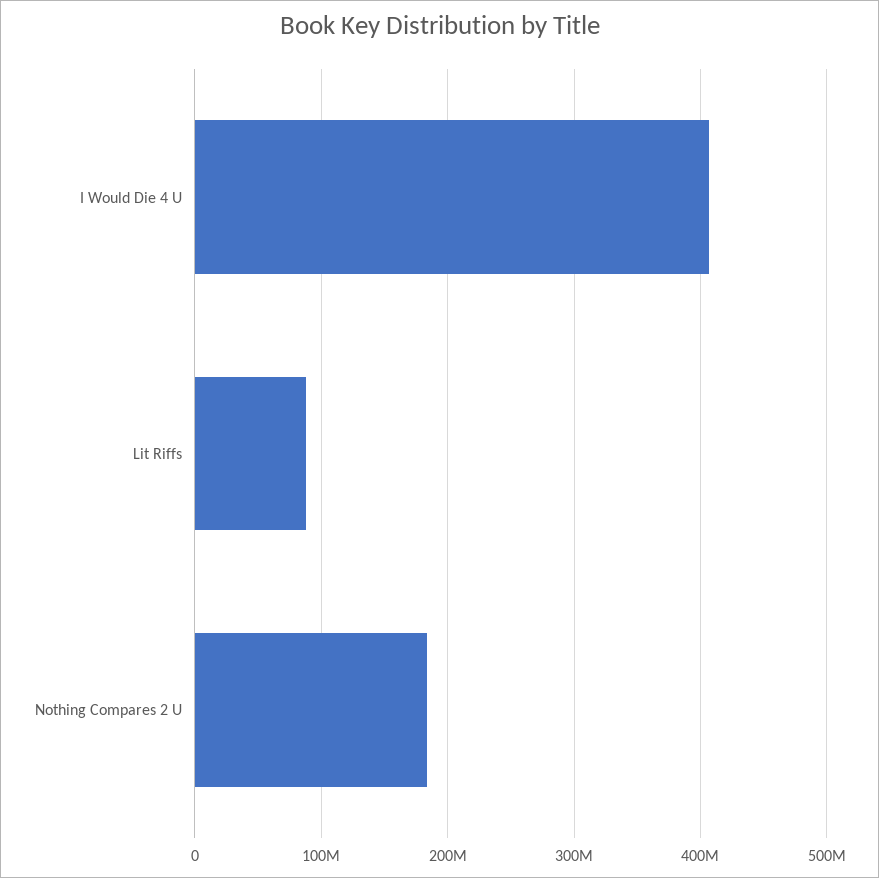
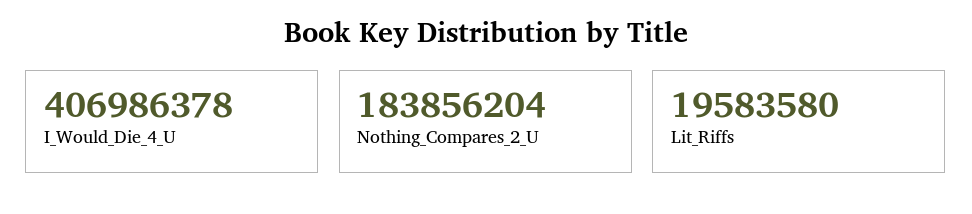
  {
    "I Would Die 4 U": 406986378,
-   "Lit Riffs": 90000000,
+   "Lit Riffs": 19583580,
    "Nothing Compares 2 U": 183856204
  }

